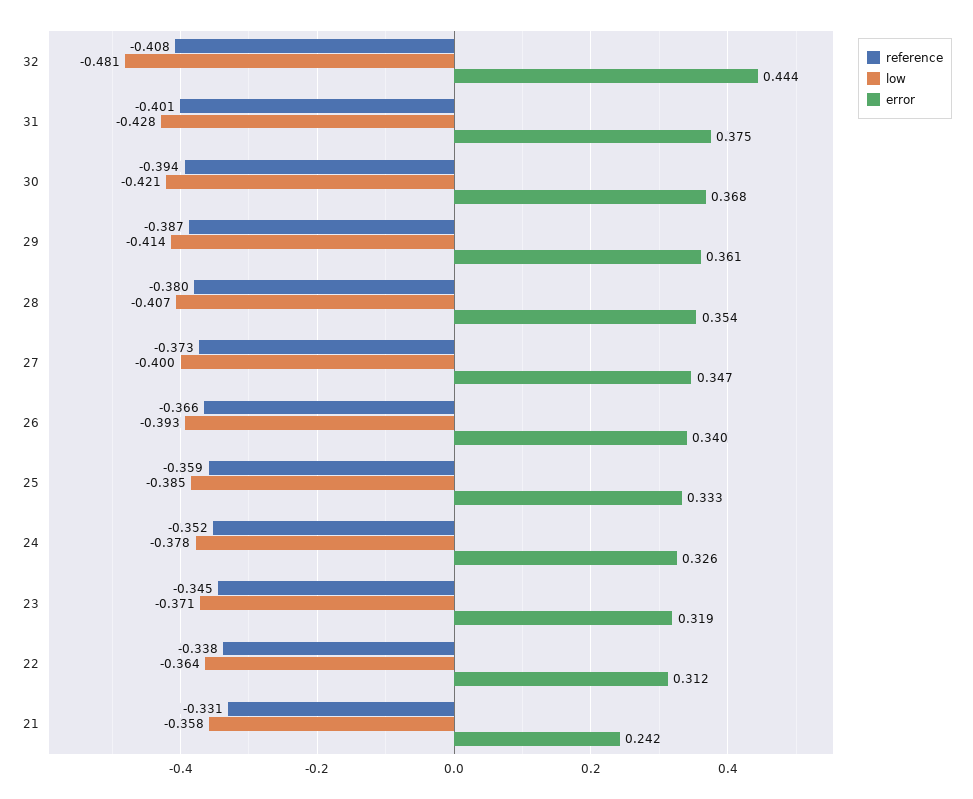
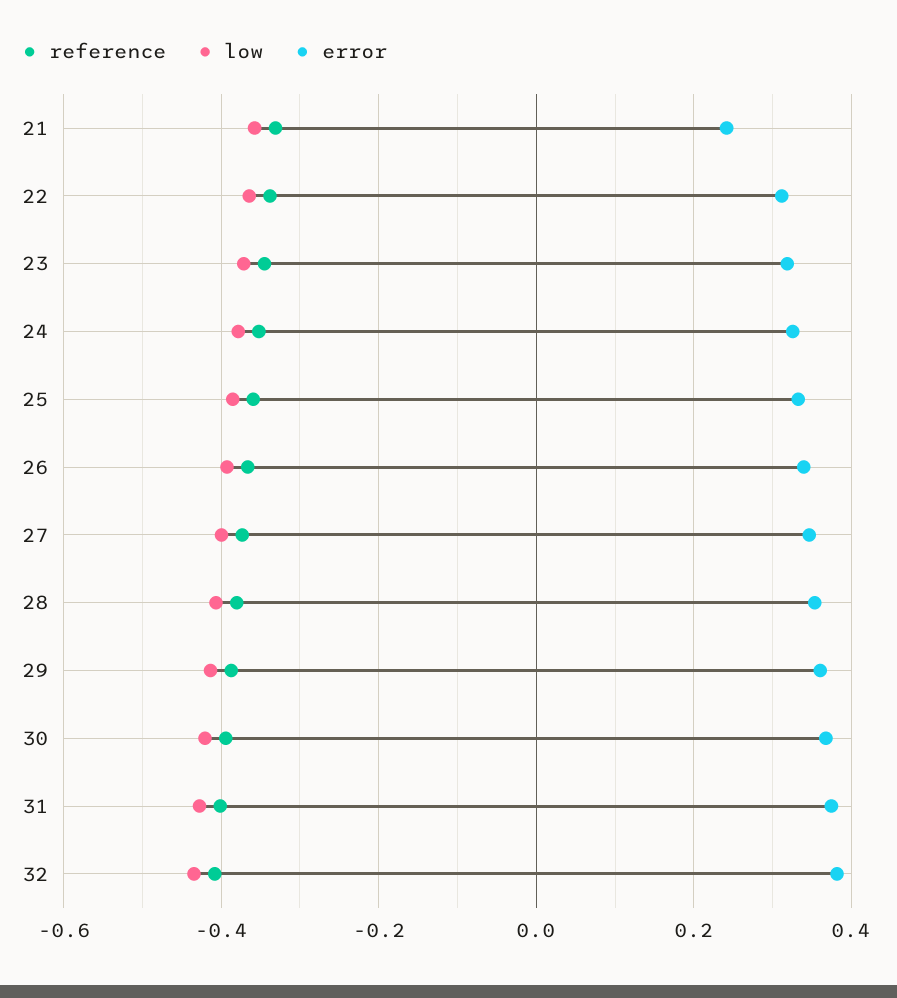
  {
    "reference": {
      "32": -0.408,
      "31": -0.401,
      "30": -0.394,
      "29": -0.387,
      "28": -0.38,
      "27": -0.373,
      "26": -0.366,
      "25": -0.359,
      "24": -0.352,
      "23": -0.345,
      "22": -0.338,
      "21": -0.331
    },
    "low": {
-     "32": -0.481,
+     "32": -0.44,
      "31": -0.428,
      "30": -0.421,
      "29": -0.414,
      "28": -0.407,
      "27": -0.4,
      "26": -0.393,
      "25": -0.385,
      "24": -0.378,
      "23": -0.371,
      "22": -0.364,
      "21": -0.358
    },
    "error": {
-     "32": 0.444,
+     "32": 0.38,
      "31": 0.375,
      "30": 0.368,
      "29": 0.361,
      "28": 0.354,
      "27": 0.347,
      "26": 0.34,
      "25": 0.333,
      "24": 0.326,
      "23": 0.319,
      "22": 0.312,
      "21": 0.242
    }
  }

